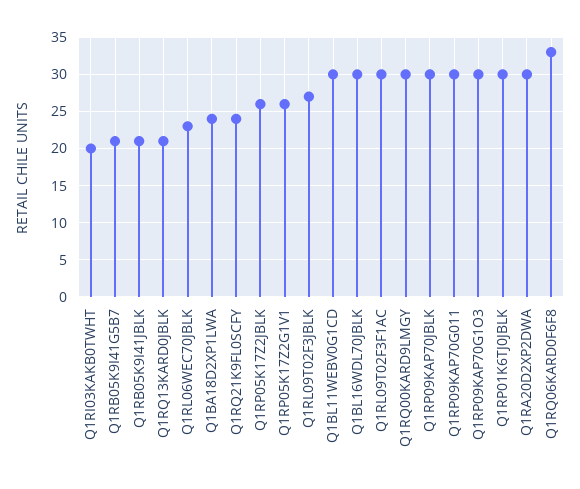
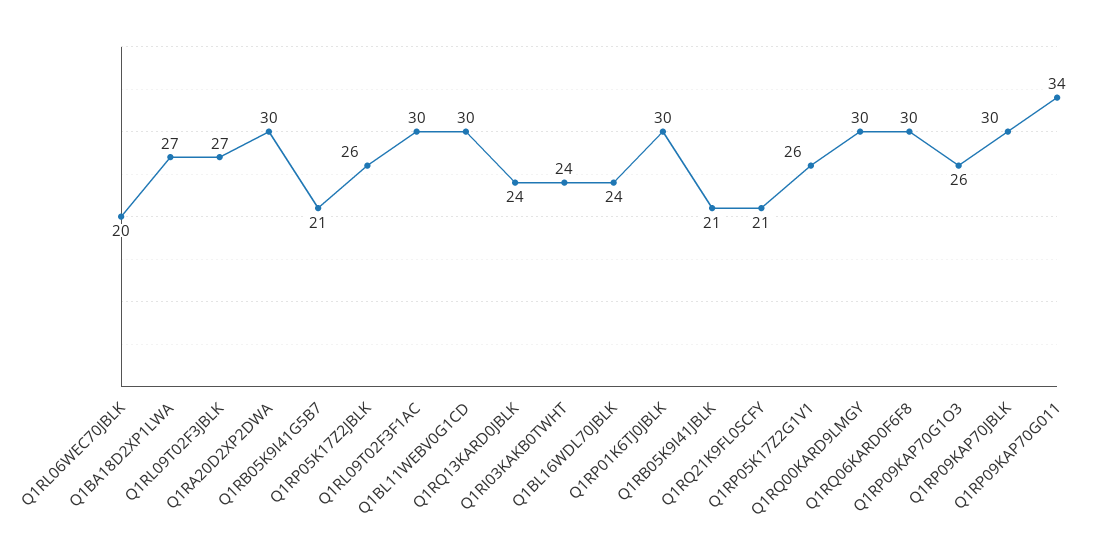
  {
-   "Q1RI03KAKB0TWHT": 20,
+   "Q1RI03KAKB0TWHT": 24,
    "Q1RB05K9I41G5B7": 21,
    "Q1RB05K9I41JBLK": 21,
-   "Q1RQ13KARD0JBLK": 21,
+   "Q1RQ13KARD0JBLK": 24,
-   "Q1RL06WEC70JBLK": 23,
+   "Q1RL06WEC70JBLK": 20,
-   "Q1BA18D2XP1LWA": 24,
+   "Q1BA18D2XP1LWA": 27,
-   "Q1RQ21K9FL0SCFY": 24,
+   "Q1RQ21K9FL0SCFY": 21,
    "Q1RP05K17Z2JBLK": 26,
    "Q1RP05K17Z2G1V1": 26,
    "Q1RL09T02F3JBLK": 27,
    "Q1BL11WEBV0G1CD": 30,
-   "Q1BL16WDL70JBLK": 30,
+   "Q1BL16WDL70JBLK": 24,
    "Q1RL09T02F3F1AC": 30,
    "Q1RQ00KARD9LMGY": 30,
    "Q1RP09KAP70JBLK": 30,
-   "Q1RP09KAP70G011": 30,
+   "Q1RP09KAP70G011": 34,
-   "Q1RP09KAP70G1O3": 30,
+   "Q1RP09KAP70G1O3": 26,
    "Q1RP01K6TJ0JBLK": 30,
    "Q1RA20D2XP2DWA": 30,
-   "Q1RQ06KARD0F6F8": 33
+   "Q1RQ06KARD0F6F8": 30
  }

